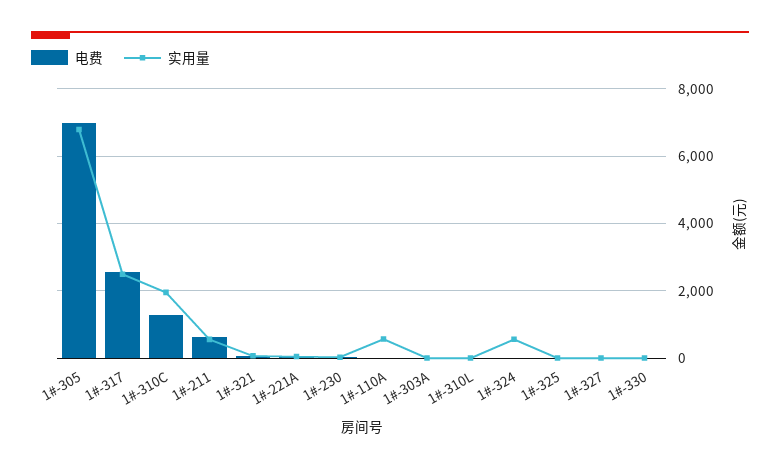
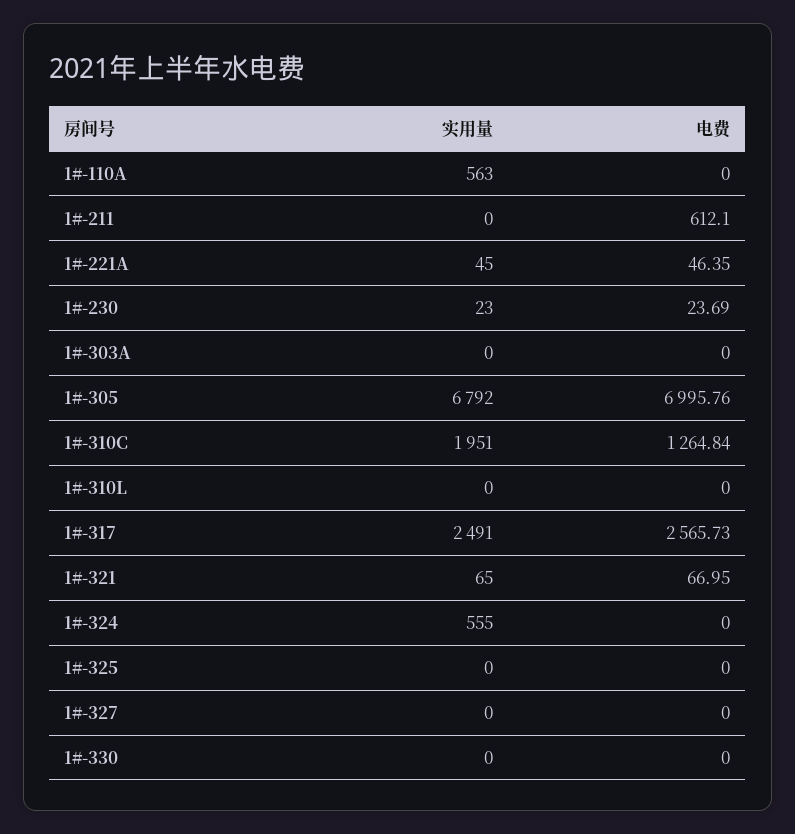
  {
    "电费": {
      "1#-305": 6995.76,
      "1#-317": 2565.73,
      "1#-310C": 1264.84,
      "1#-211": 612.1,
      "1#-321": 66.95,
      "1#-221A": 46.35,
      "1#-230": 23.69,
      "1#-110A": 0,
      "1#-303A": 0,
      "1#-310L": 0,
      "1#-324": 0,
      "1#-325": 0,
      "1#-327": 0,
      "1#-330": 0
    },
    "实用量": {
      "1#-305": 6792,
      "1#-317": 2491,
      "1#-310C": 1951,
-     "1#-211": 600,
+     "1#-211": 0,
      "1#-321": 65,
      "1#-221A": 45,
      "1#-230": 23,
      "1#-110A": 563,
      "1#-303A": 0,
      "1#-310L": 0,
      "1#-324": 555,
      "1#-325": 0,
      "1#-327": 0,
      "1#-330": 0
    }
  }

